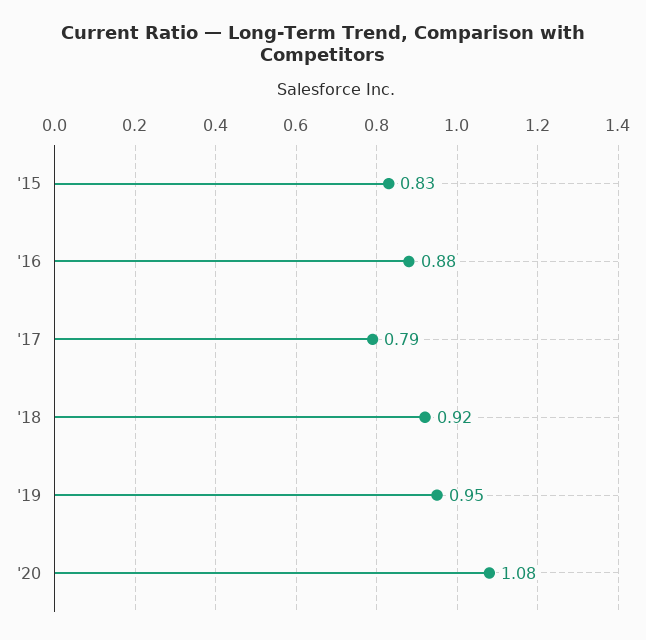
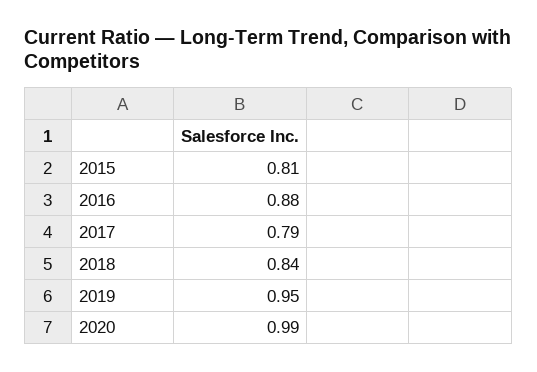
  {
-   "'15": 0.83,
+   "'15": 0.81,
    "'16": 0.88,
    "'17": 0.79,
-   "'18": 0.92,
+   "'18": 0.84,
    "'19": 0.95,
-   "'20": 1.08
+   "'20": 0.99
  }

